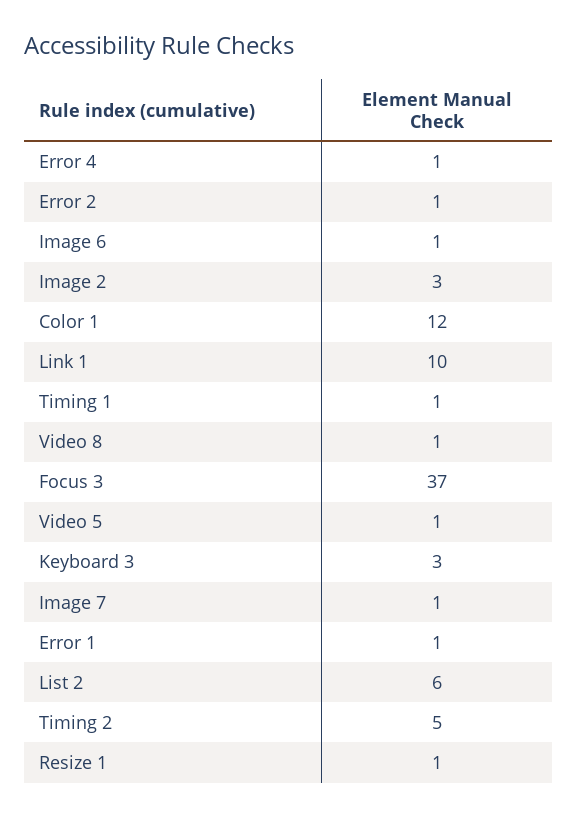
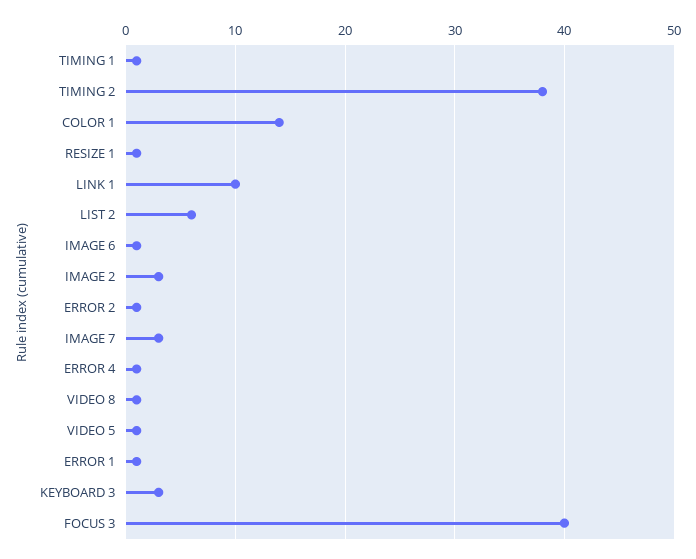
  {
    "Error 4": 1,
    "Error 2": 1,
    "Image 6": 1,
    "Image 2": 3,
-   "Color 1": 12,
+   "Color 1": 14,
    "Link 1": 10,
    "Timing 1": 1,
    "Video 8": 1,
-   "Focus 3": 37,
+   "Focus 3": 40,
    "Video 5": 1,
    "Keyboard 3": 3,
-   "Image 7": 1,
+   "Image 7": 3,
    "Error 1": 1,
    "List 2": 6,
-   "Timing 2": 5,
+   "Timing 2": 38,
    "Resize 1": 1
  }

